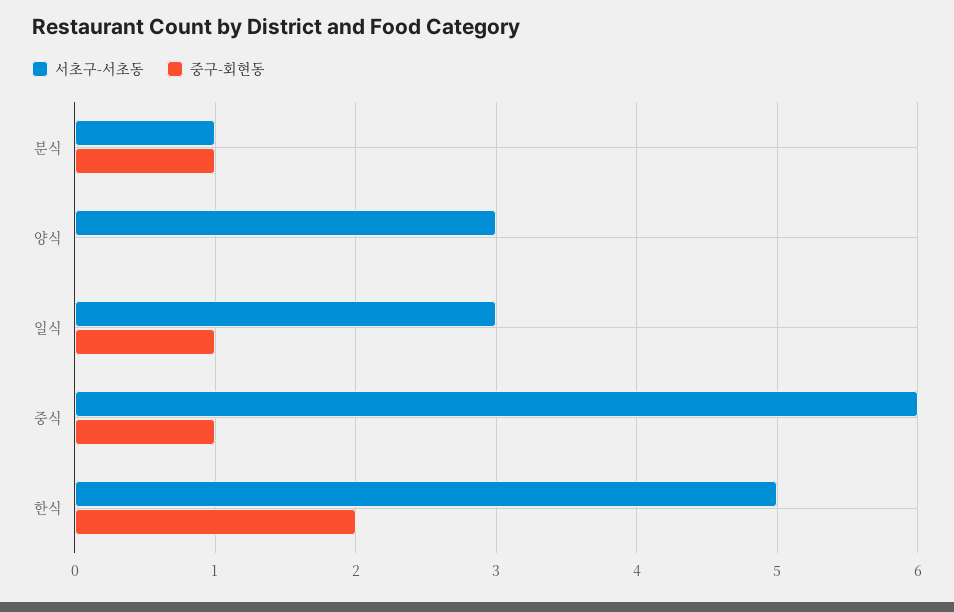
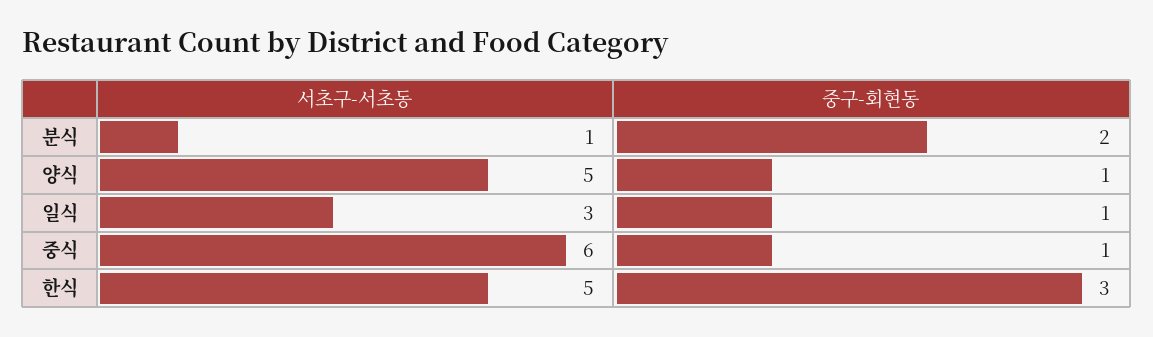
  {
    "서초구-서초동": {
      "분식": 1,
-     "양식": 3,
+     "양식": 5,
      "일식": 3,
      "중식": 6,
      "한식": 5
    },
    "중구-회현동": {
-     "분식": 1,
+     "분식": 2,
-     "양식": 0,
+     "양식": 1,
      "일식": 1,
      "중식": 1,
-     "한식": 2
+     "한식": 3
    }
  }

